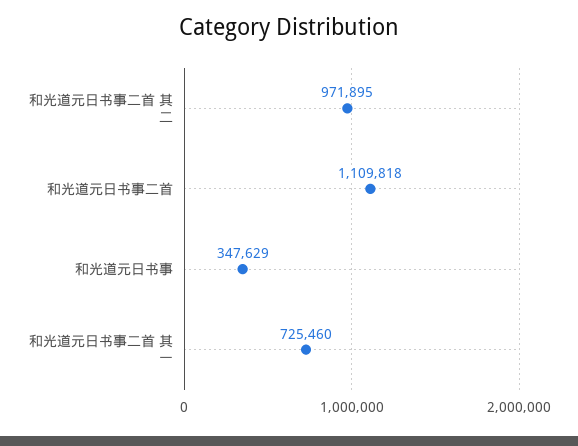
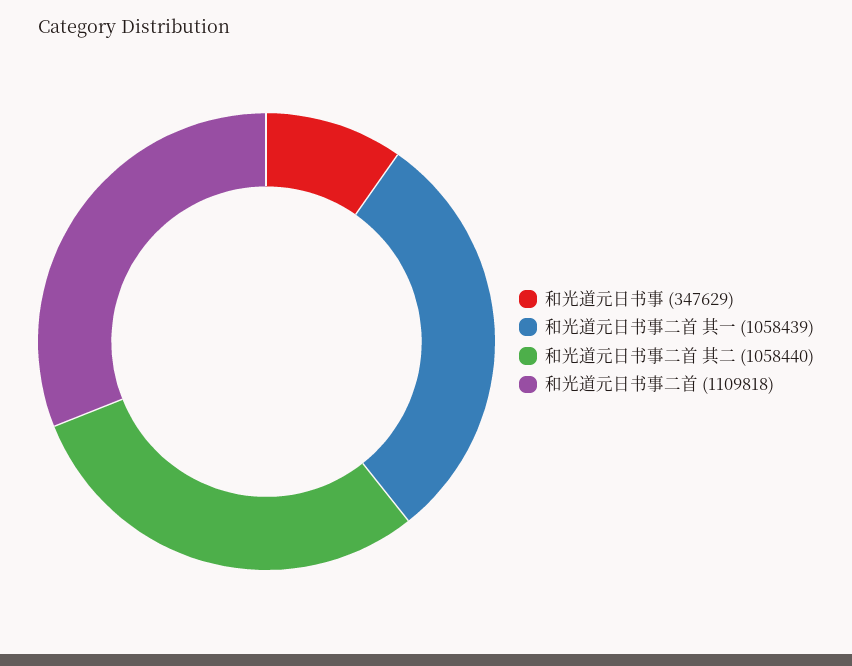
  {
-   "和光道元日书事二首 其二": 971895,
+   "和光道元日书事二首 其二": 1058440,
    "和光道元日书事二首": 1109818,
    "和光道元日书事": 347629,
-   "和光道元日书事二首 其一": 725460
+   "和光道元日书事二首 其一": 1058439
  }

